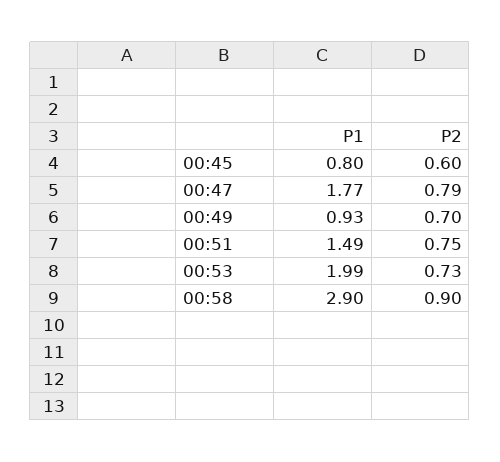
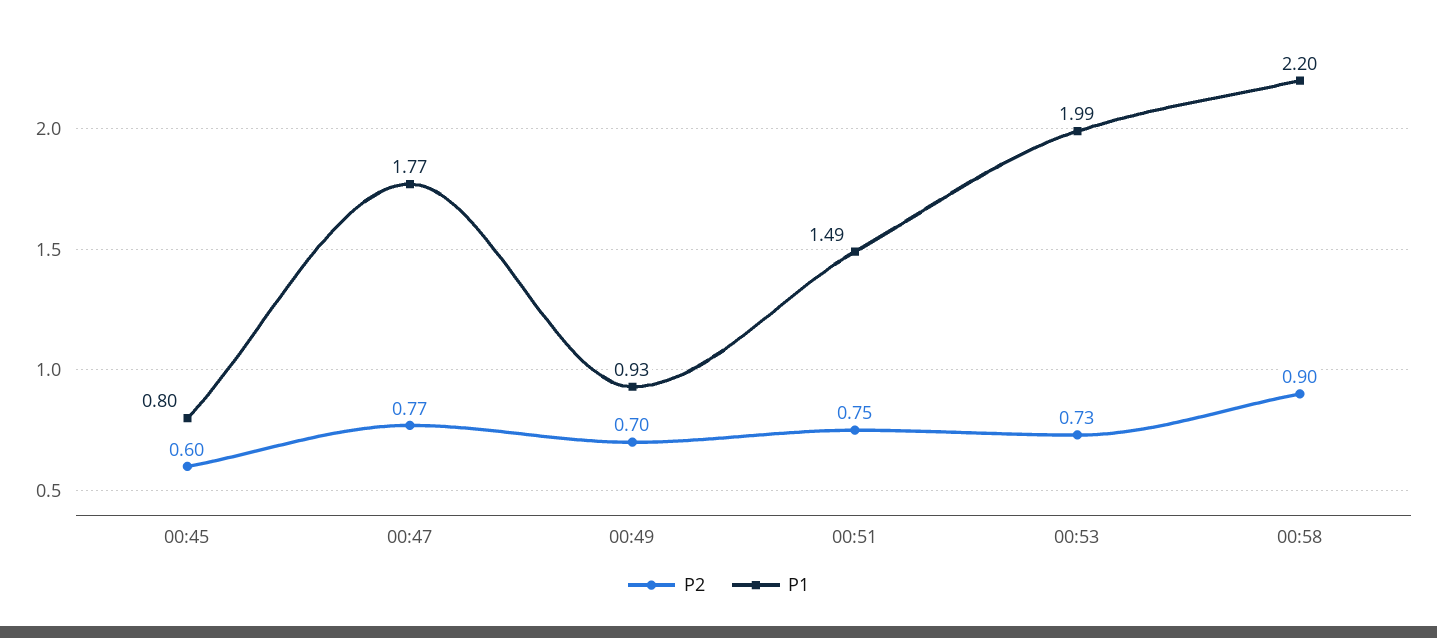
  {
    "P1": {
      "00:45": 0.8,
      "00:47": 1.77,
      "00:49": 0.93,
      "00:51": 1.49,
      "00:53": 1.99,
-     "00:58": 2.9
+     "00:58": 2.2
    },
    "P2": {
      "00:45": 0.6,
-     "00:47": 0.79,
+     "00:47": 0.77,
      "00:49": 0.7,
      "00:51": 0.75,
      "00:53": 0.73,
      "00:58": 0.9
    }
  }

